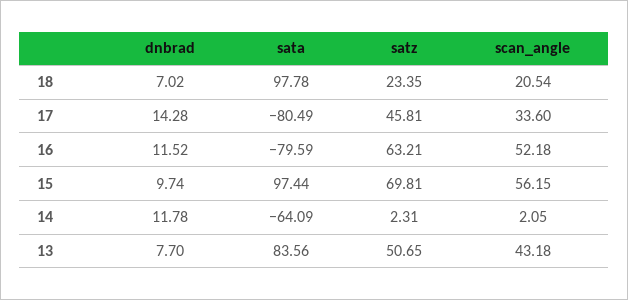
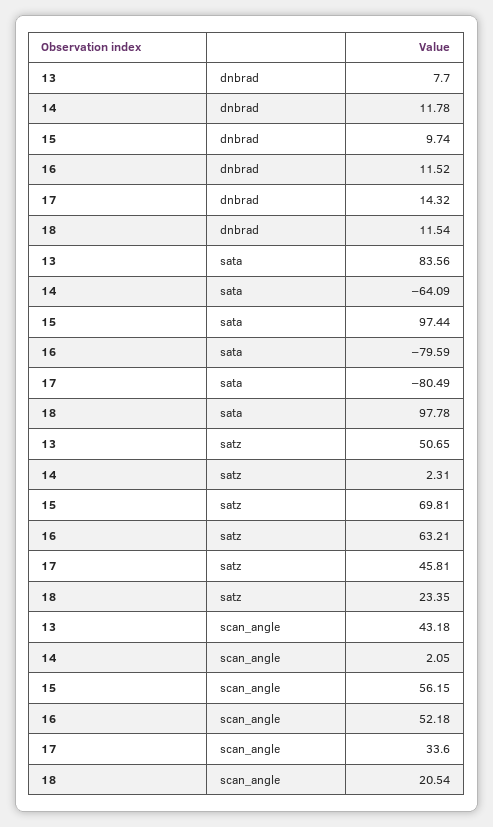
  {
    "dnbrad": {
-     "18": 7.02,
+     "18": 11.54,
-     "17": 14.28,
+     "17": 14.32,
      "16": 11.52,
      "15": 9.74,
      "14": 11.78,
      "13": 7.7
    },
    "sata": {
      "18": 97.78,
      "17": -80.49,
      "16": -79.59,
      "15": 97.44,
      "14": -64.09,
      "13": 83.56
    },
    "satz": {
      "18": 23.35,
      "17": 45.81,
      "16": 63.21,
      "15": 69.81,
      "14": 2.31,
      "13": 50.65
    },
    "scan_angle": {
      "18": 20.54,
      "17": 33.6,
      "16": 52.18,
      "15": 56.15,
      "14": 2.05,
      "13": 43.18
    }
  }

